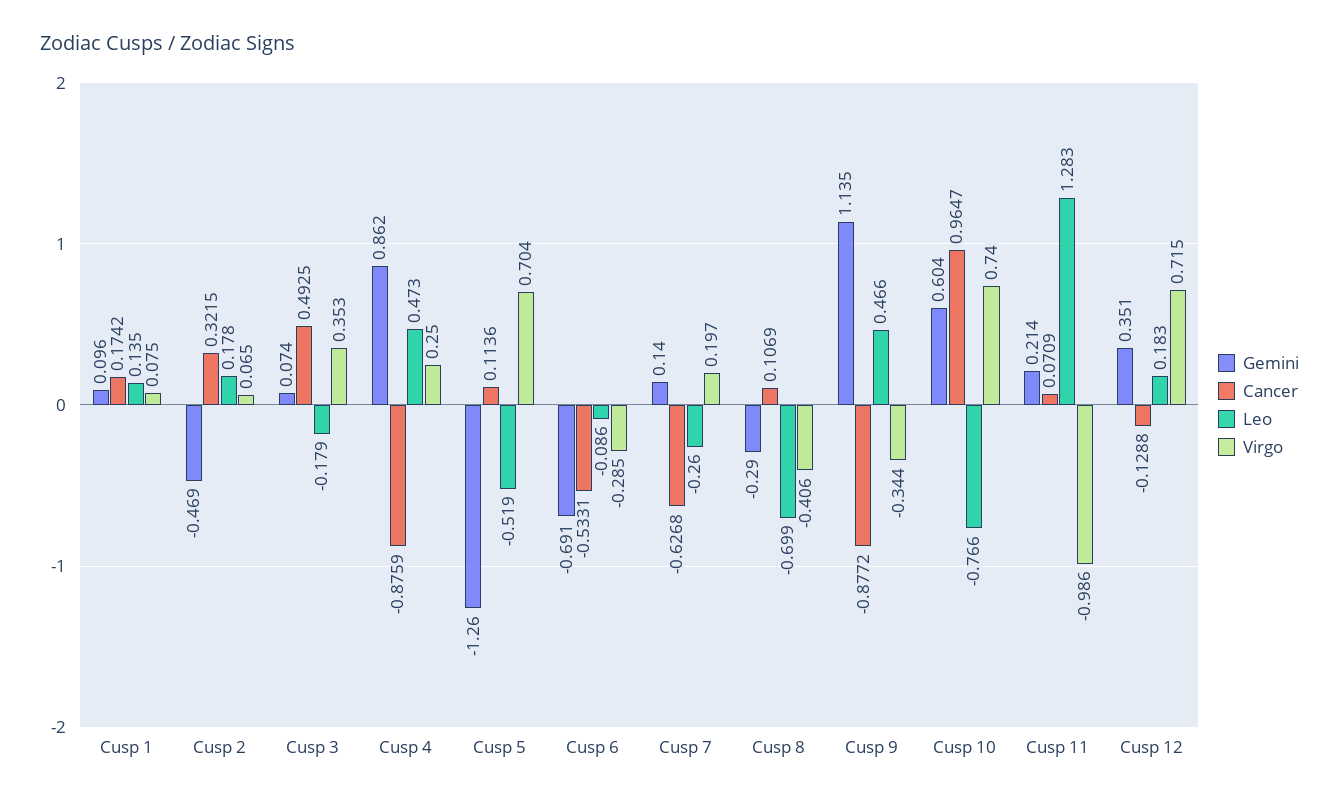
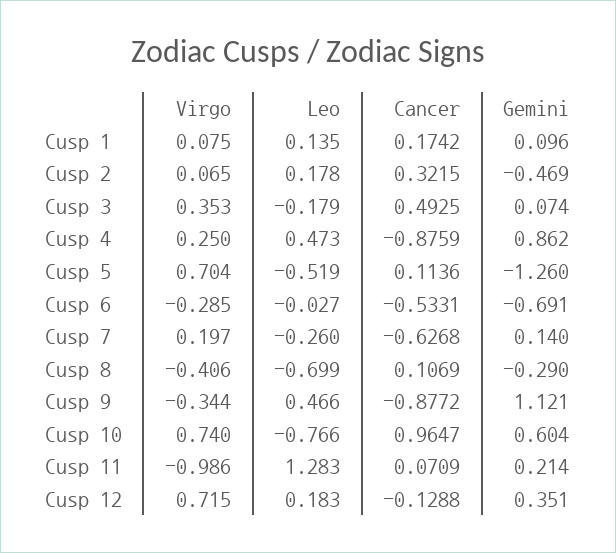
  {
    "Gemini": {
      "Cusp 1": 0.096,
      "Cusp 2": -0.469,
      "Cusp 3": 0.074,
      "Cusp 4": 0.862,
      "Cusp 5": -1.26,
      "Cusp 6": -0.691,
      "Cusp 7": 0.14,
      "Cusp 8": -0.29,
-     "Cusp 9": 1.135,
+     "Cusp 9": 1.121,
      "Cusp 10": 0.604,
      "Cusp 11": 0.214,
      "Cusp 12": 0.351
    },
    "Cancer": {
      "Cusp 1": 0.1742,
      "Cusp 2": 0.3215,
      "Cusp 3": 0.4925,
      "Cusp 4": -0.8759,
      "Cusp 5": 0.1136,
      "Cusp 6": -0.5331,
      "Cusp 7": -0.6268,
      "Cusp 8": 0.1069,
      "Cusp 9": -0.8772,
      "Cusp 10": 0.9647,
      "Cusp 11": 0.0709,
      "Cusp 12": -0.1288
    },
    "Leo": {
      "Cusp 1": 0.135,
      "Cusp 2": 0.178,
      "Cusp 3": -0.179,
      "Cusp 4": 0.473,
      "Cusp 5": -0.519,
-     "Cusp 6": -0.086,
+     "Cusp 6": -0.027,
      "Cusp 7": -0.26,
      "Cusp 8": -0.699,
      "Cusp 9": 0.466,
      "Cusp 10": -0.766,
      "Cusp 11": 1.283,
      "Cusp 12": 0.183
    },
    "Virgo": {
      "Cusp 1": 0.075,
      "Cusp 2": 0.065,
      "Cusp 3": 0.353,
      "Cusp 4": 0.25,
      "Cusp 5": 0.704,
      "Cusp 6": -0.285,
      "Cusp 7": 0.197,
      "Cusp 8": -0.406,
      "Cusp 9": -0.344,
      "Cusp 10": 0.74,
      "Cusp 11": -0.986,
      "Cusp 12": 0.715
    }
  }

